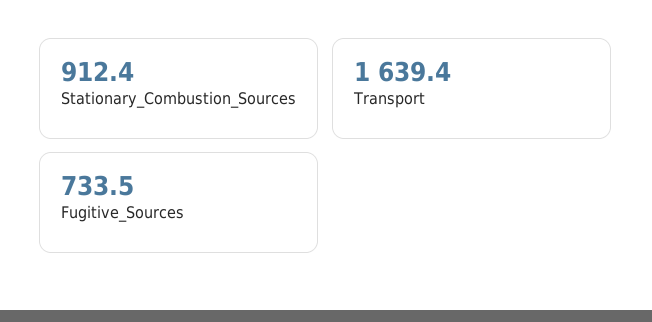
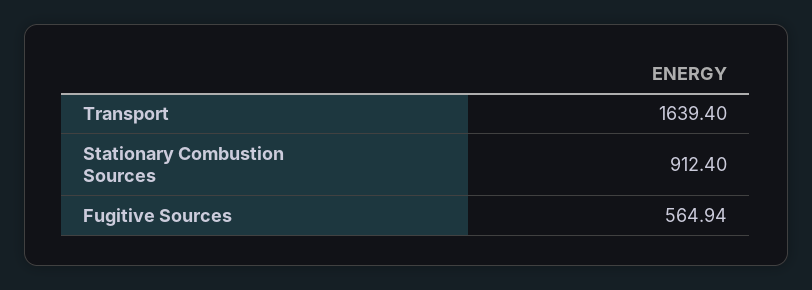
  {
    "Stationary_Combustion_Sources": 912.4,
    "Transport": 1639.4,
-   "Fugitive_Sources": 733.5
+   "Fugitive_Sources": 564.94
  }

